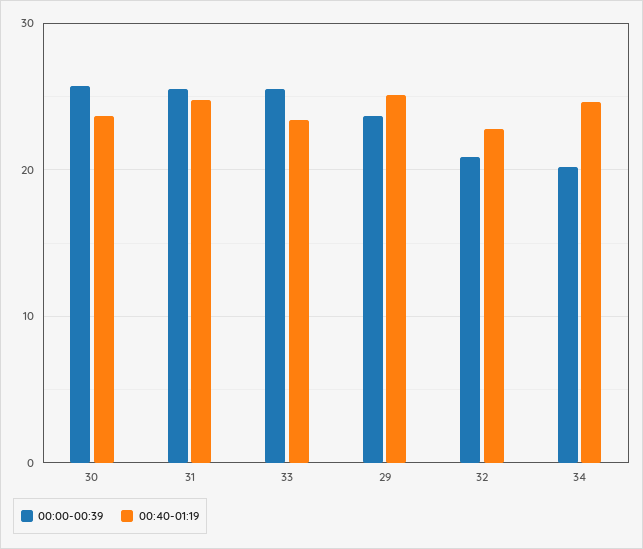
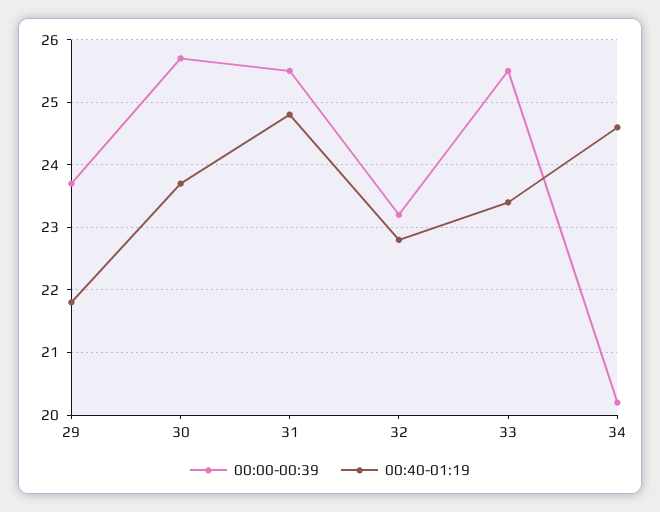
  {
    "00:00-00:39": {
      "30": 25.7,
      "31": 25.5,
      "33": 25.5,
      "29": 23.7,
-     "32": 21,
+     "32": 23.2,
      "34": 20.2
    },
    "00:40-01:19": {
      "30": 23.7,
      "31": 24.8,
      "33": 23.4,
-     "29": 25,
+     "29": 21.8,
      "32": 22.8,
      "34": 24.6
    }
  }

